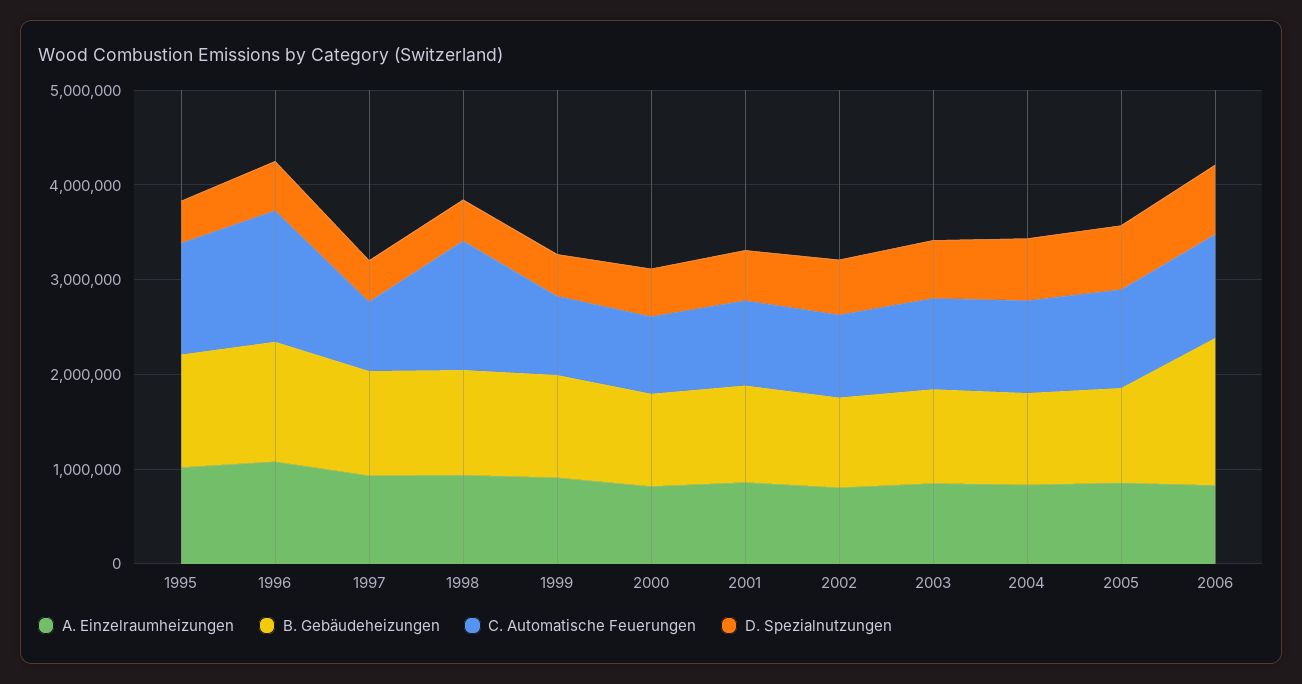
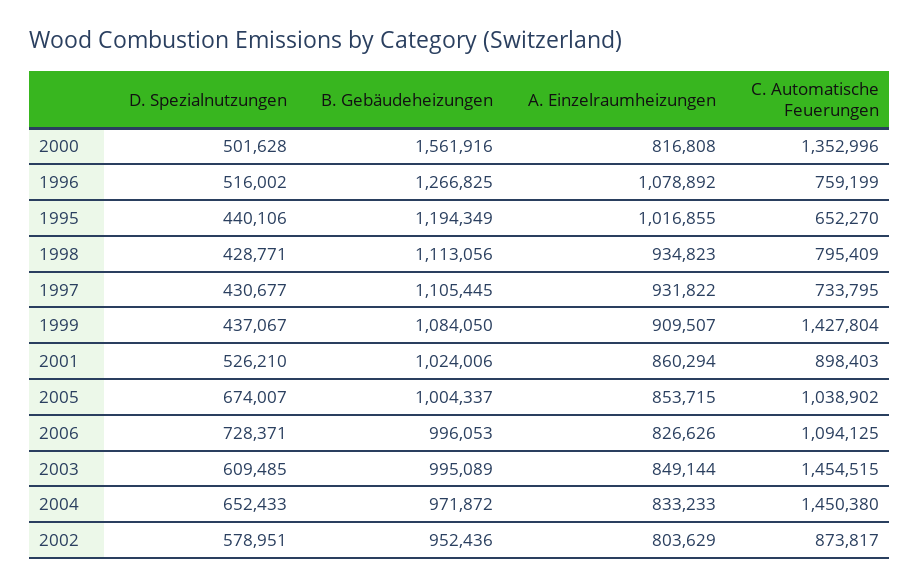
  {
    "A. Einzelraumheizungen": {
      "1995": 1016855,
      "1996": 1078892,
      "1997": 931822,
      "1998": 934823,
      "1999": 909507,
      "2000": 816808,
      "2001": 860294,
      "2002": 803629,
      "2003": 849144,
      "2004": 833233,
      "2005": 853715,
      "2006": 826626
    },
    "B. Gebäudeheizungen": {
      "1995": 1194349,
      "1996": 1266825,
      "1997": 1105445,
      "1998": 1113056,
      "1999": 1084050,
-     "2000": 1000000,
+     "2000": 1561916,
      "2001": 1024006,
      "2002": 952436,
      "2003": 995089,
      "2004": 971872,
      "2005": 1004337,
-     "2006": 1600000
+     "2006": 996053
    },
    "C. Automatische Feuerungen": {
-     "1995": 1200000,
+     "1995": 652270,
-     "1996": 1400000,
+     "1996": 759199,
      "1997": 733795,
-     "1998": 1400000,
+     "1998": 795409,
-     "1999": 800000,
+     "1999": 1427804,
-     "2000": 800000,
+     "2000": 1352996,
      "2001": 898403,
      "2002": 873817,
-     "2003": 1000000,
+     "2003": 1454515,
-     "2004": 1000000,
+     "2004": 1450380,
      "2005": 1038902,
      "2006": 1094125
    },
    "D. Spezialnutzungen": {
      "1995": 440106,
      "1996": 516002,
      "1997": 430677,
      "1998": 428771,
      "1999": 437067,
      "2000": 501628,
      "2001": 526210,
      "2002": 578951,
      "2003": 609485,
      "2004": 652433,
      "2005": 674007,
      "2006": 728371
    }
  }

